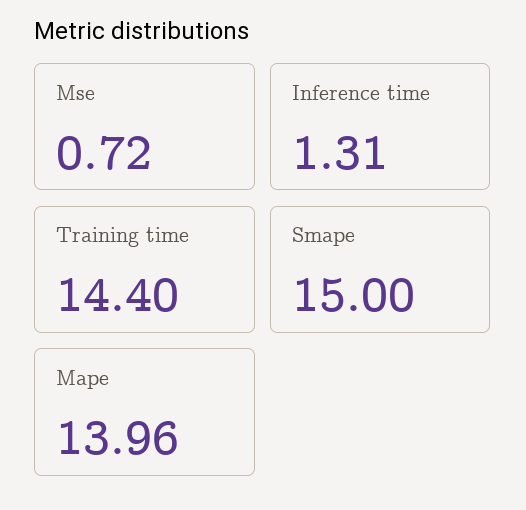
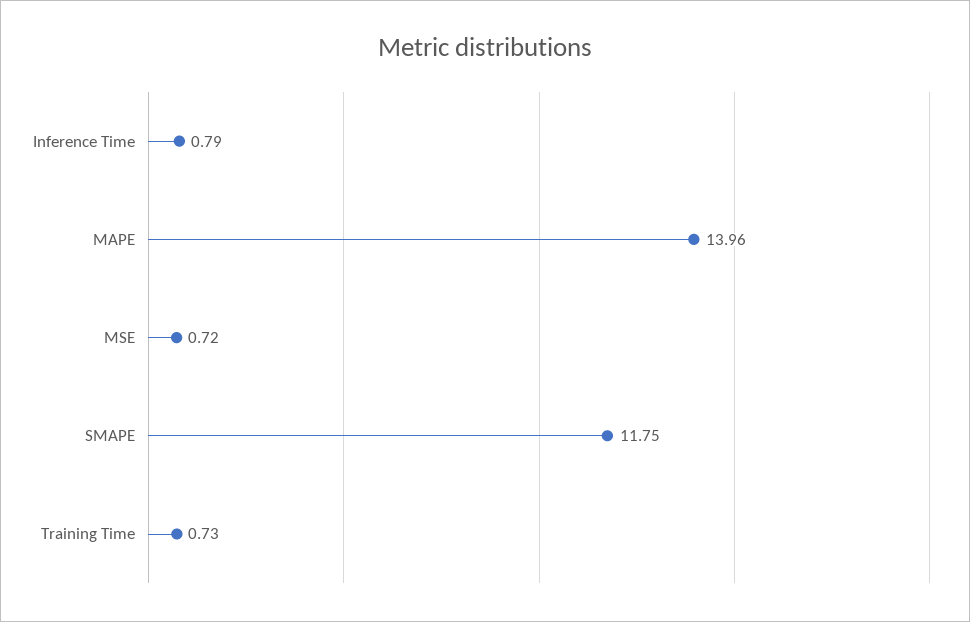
  {
    "Mse": 0.72,
-   "Inference time": 1.31,
+   "Inference time": 0.79,
-   "Training time": 14.4,
+   "Training time": 0.73,
-   "Smape": 15,
+   "Smape": 11.75,
    "Mape": 13.96
  }

